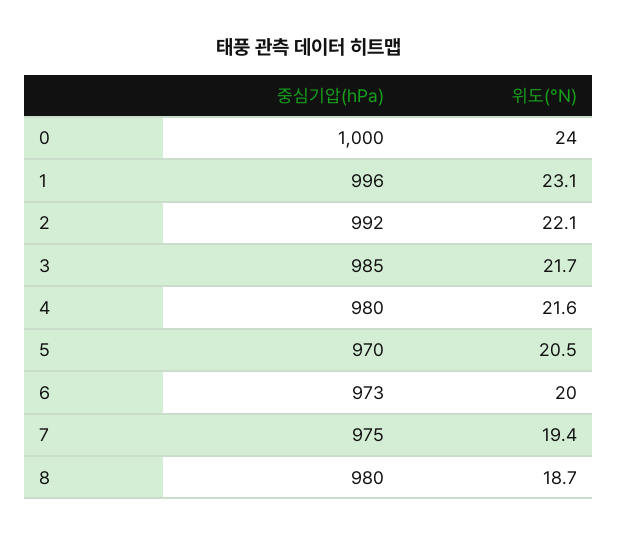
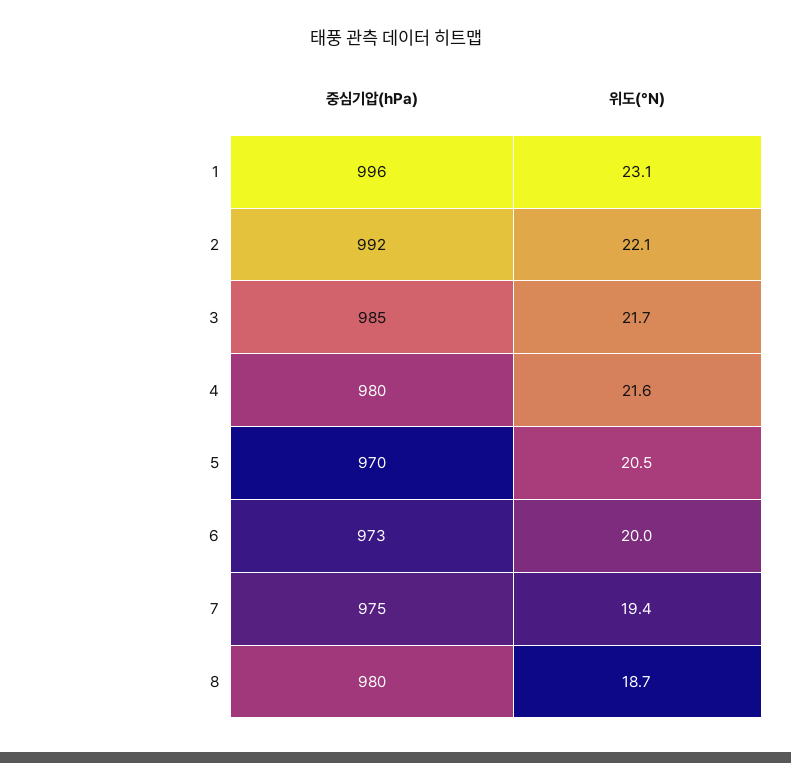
  {
    "중심기압(hPa)": {
-     "0": 1000,
      "1": 996,
      "2": 992,
      "3": 985,
      "4": 980,
      "5": 970,
      "6": 973,
      "7": 975,
      "8": 980
    },
    "위도(°N)": {
-     "0": 24,
      "1": 23.1,
      "2": 22.1,
      "3": 21.7,
      "4": 21.6,
      "5": 20.5,
      "6": 20,
      "7": 19.4,
      "8": 18.7
    }
  }

